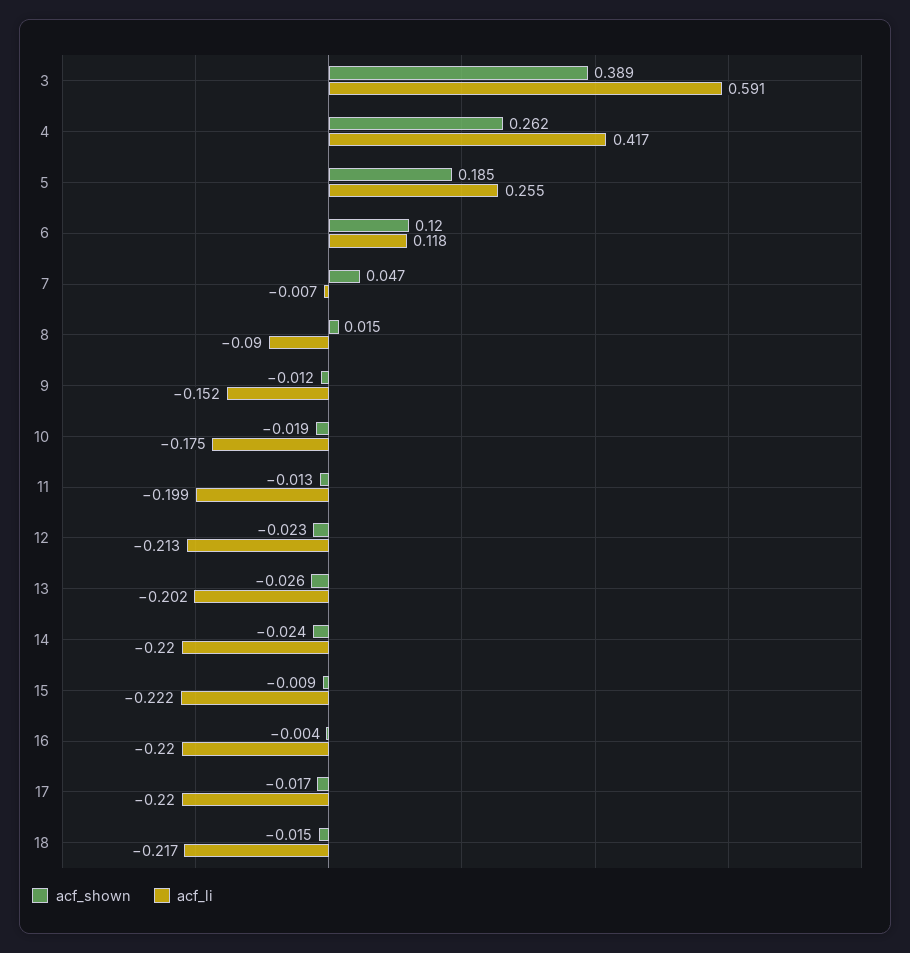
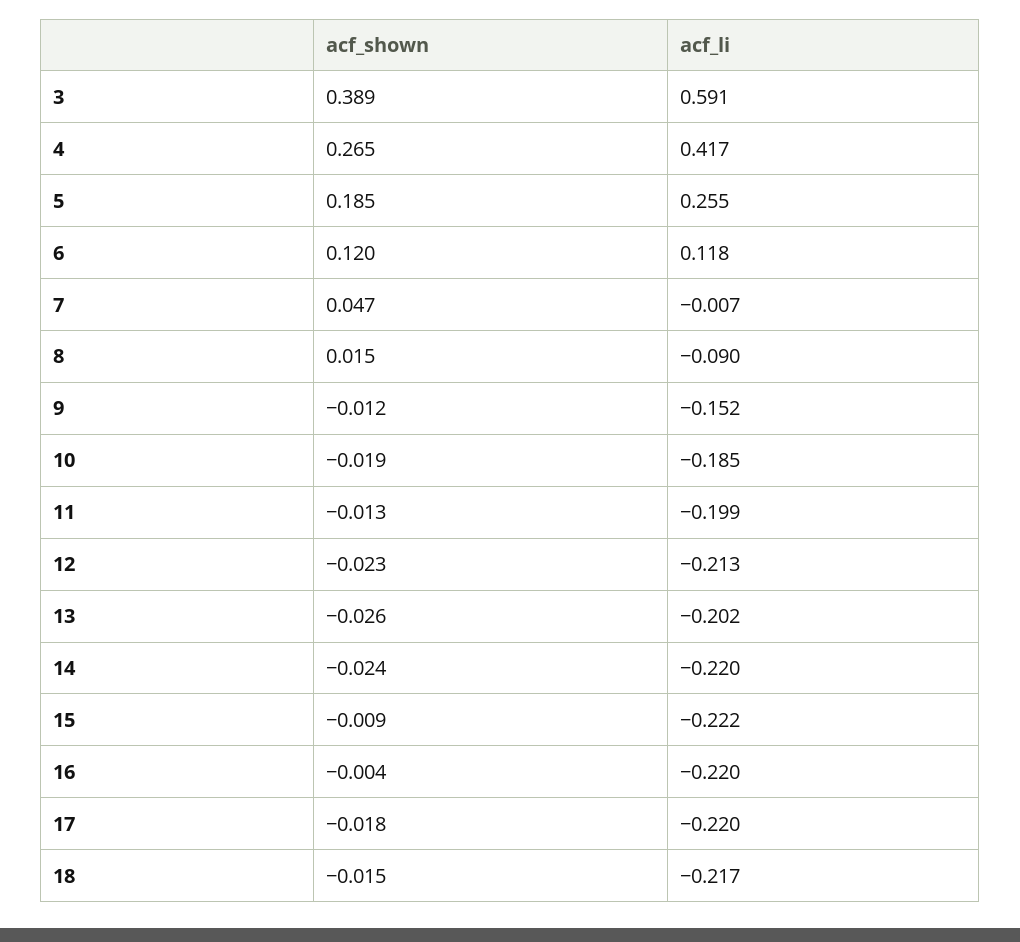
  {
    "acf_shown": {
      "3": 0.389,
-     "4": 0.262,
+     "4": 0.265,
      "5": 0.185,
      "6": 0.12,
      "7": 0.047,
      "8": 0.015,
      "9": -0.012,
      "10": -0.019,
      "11": -0.013,
      "12": -0.023,
      "13": -0.026,
      "14": -0.024,
      "15": -0.009,
      "16": -0.004,
-     "17": -0.017,
+     "17": -0.018,
      "18": -0.015
    },
    "acf_li": {
      "3": 0.591,
      "4": 0.417,
      "5": 0.255,
      "6": 0.118,
      "7": -0.007,
      "8": -0.09,
      "9": -0.152,
-     "10": -0.175,
+     "10": -0.185,
      "11": -0.199,
      "12": -0.213,
      "13": -0.202,
      "14": -0.22,
      "15": -0.222,
      "16": -0.22,
      "17": -0.22,
      "18": -0.217
    }
  }

